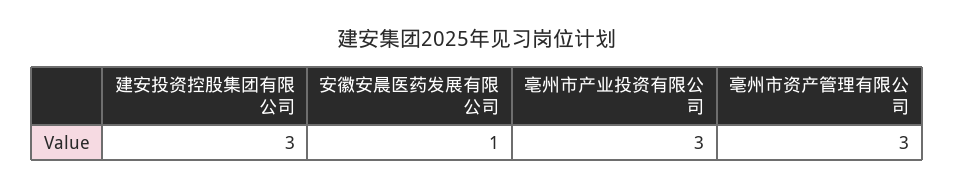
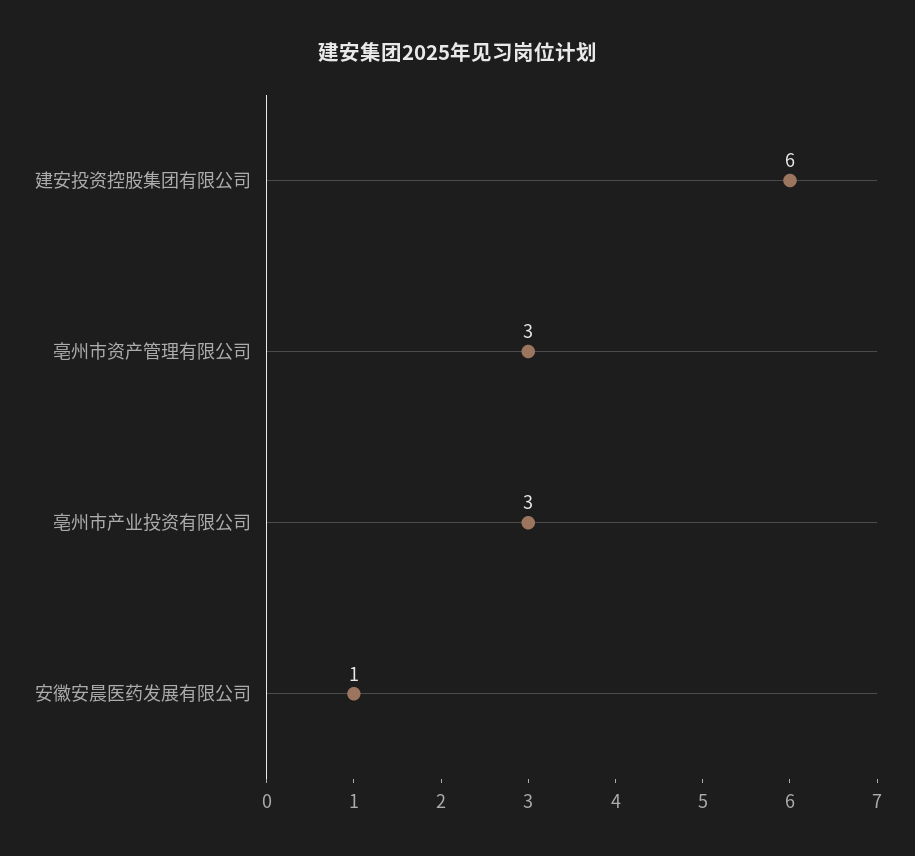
  {
-   "建安投资控股集团有限公司": 3,
+   "建安投资控股集团有限公司": 6,
    "安徽安晨医药发展有限公司": 1,
    "亳州市产业投资有限公司": 3,
    "亳州市资产管理有限公司": 3
  }

